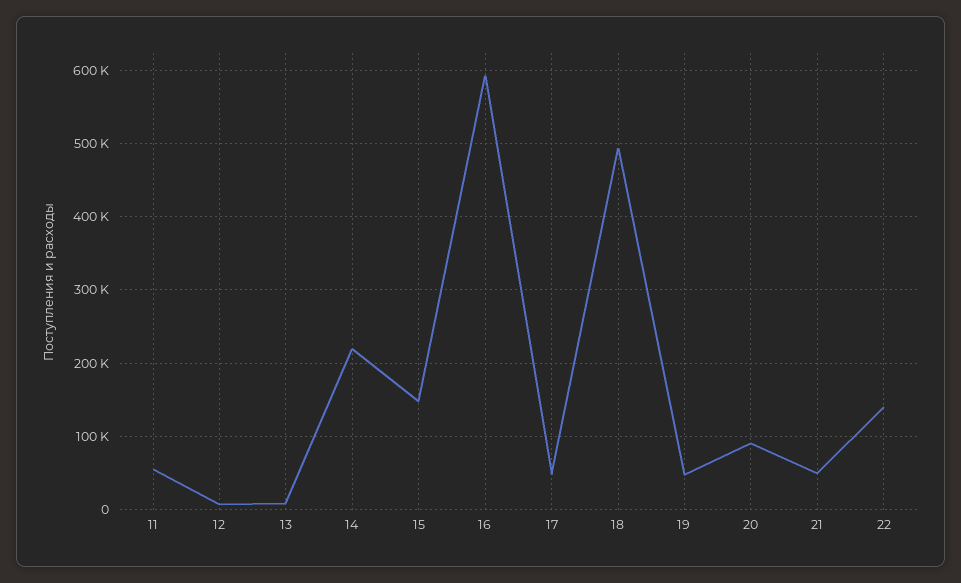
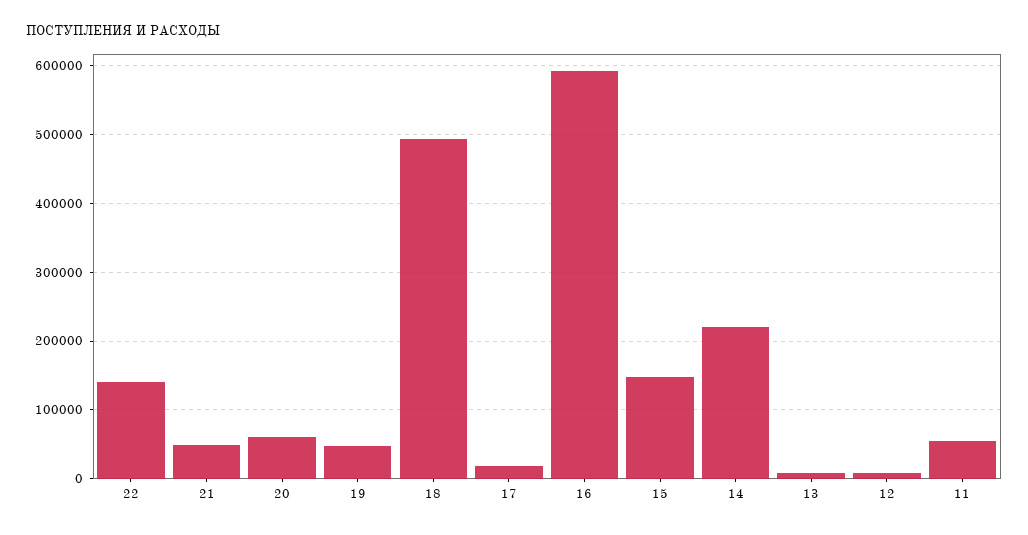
  {
    "11": 60000,
    "12": 10000,
    "13": 10000,
    "14": 220000,
    "15": 150000,
    "16": 590000,
-   "17": 50000,
+   "17": 20000,
    "18": 490000,
    "19": 50000,
-   "20": 90000,
+   "20": 60000,
    "21": 50000,
    "22": 140000
  }

